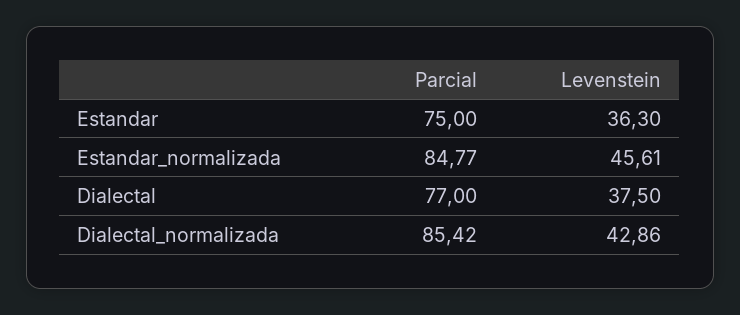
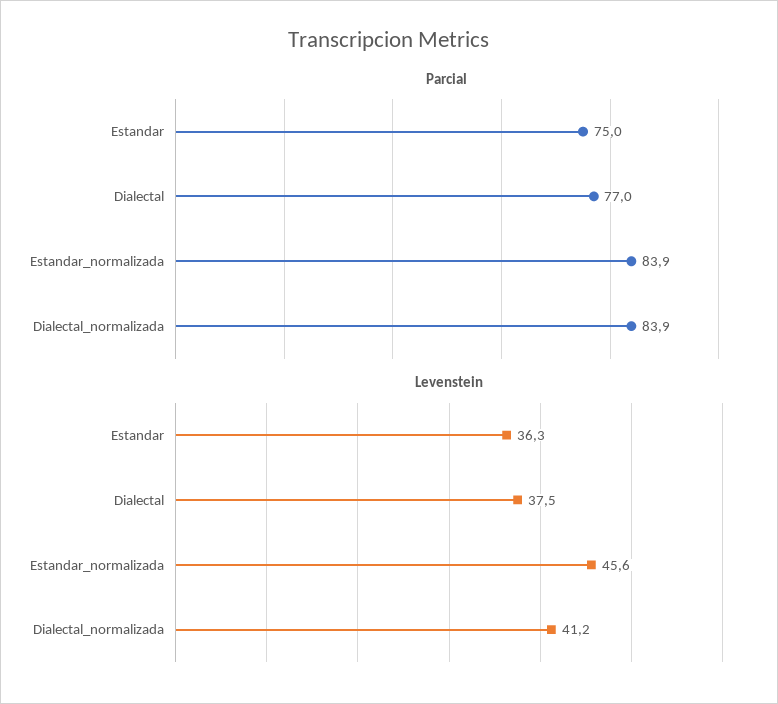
  {
    "Parcial": {
      "Estandar": 75,
-     "Estandar_normalizada": 84.77,
+     "Estandar_normalizada": 83.9,
      "Dialectal": 77,
-     "Dialectal_normalizada": 85.42
+     "Dialectal_normalizada": 83.9
    },
    "Levenstein": {
      "Estandar": 36.3,
      "Estandar_normalizada": 45.61,
      "Dialectal": 37.5,
-     "Dialectal_normalizada": 42.86
+     "Dialectal_normalizada": 41.2
    }
  }

